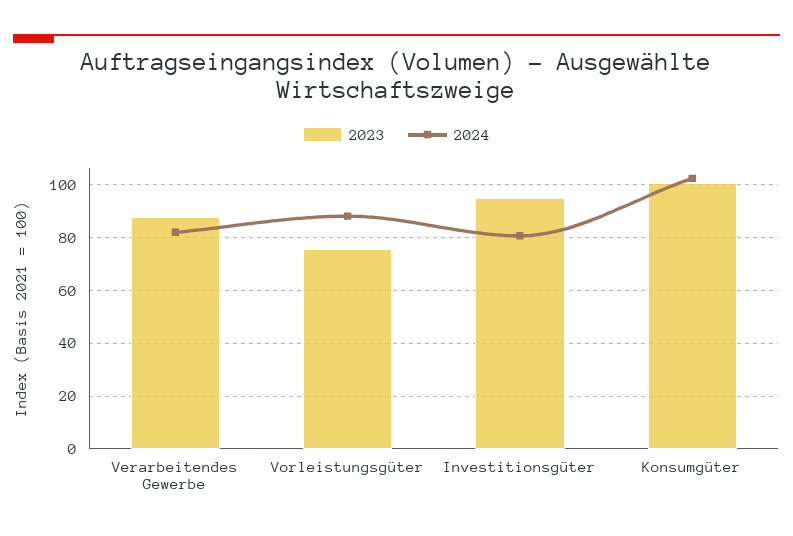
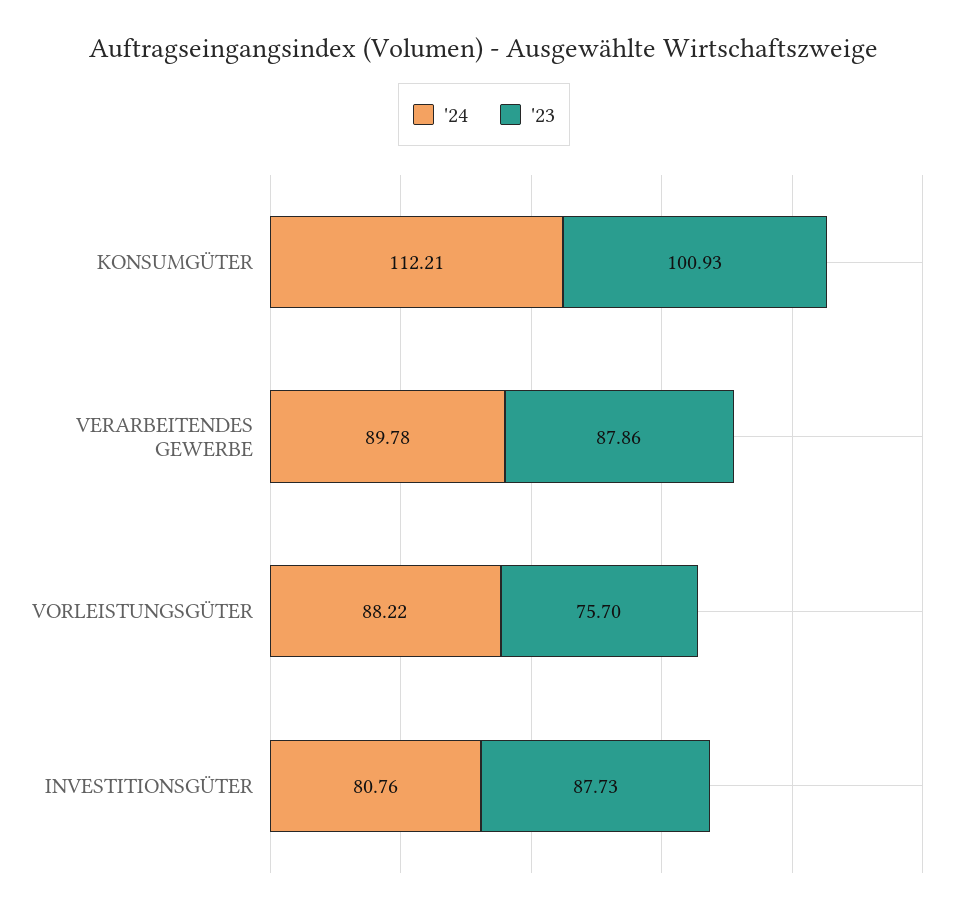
  {
    "2023": {
      "Verarbeitendes Gewerbe": 87.86,
      "Vorleistungsgüter": 75.7,
-     "Investitionsgüter": 95,
+     "Investitionsgüter": 87.73,
      "Konsumgüter": 100.93
    },
    "2024": {
-     "Verarbeitendes Gewerbe": 82.5,
+     "Verarbeitendes Gewerbe": 89.78,
      "Vorleistungsgüter": 88.22,
      "Investitionsgüter": 80.76,
-     "Konsumgüter": 102.5
+     "Konsumgüter": 112.21
    }
  }

